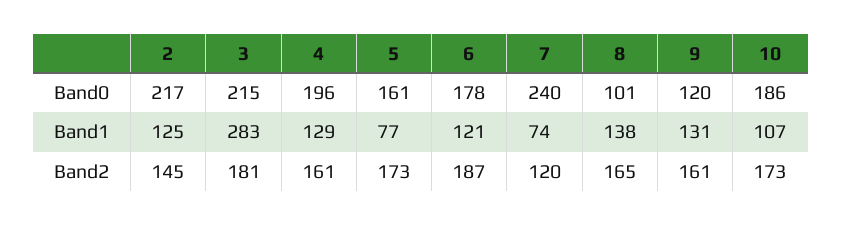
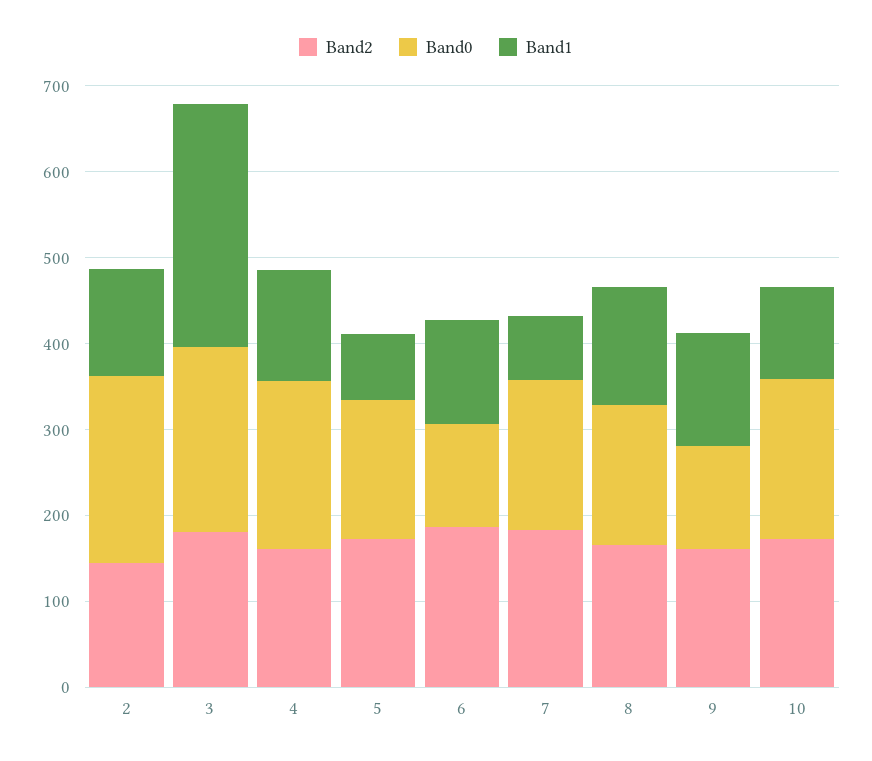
  {
    "Band0": {
      "2": 217,
      "3": 215,
      "4": 196,
      "5": 161,
-     "6": 178,
+     "6": 120,
-     "7": 240,
+     "7": 180,
-     "8": 101,
+     "8": 160,
      "9": 120,
      "10": 186
    },
    "Band1": {
      "2": 125,
      "3": 283,
      "4": 129,
      "5": 77,
      "6": 121,
      "7": 74,
      "8": 138,
      "9": 131,
      "10": 107
    },
    "Band2": {
      "2": 145,
      "3": 181,
      "4": 161,
      "5": 173,
      "6": 187,
-     "7": 120,
+     "7": 180,
      "8": 165,
      "9": 161,
      "10": 173
    }
  }

